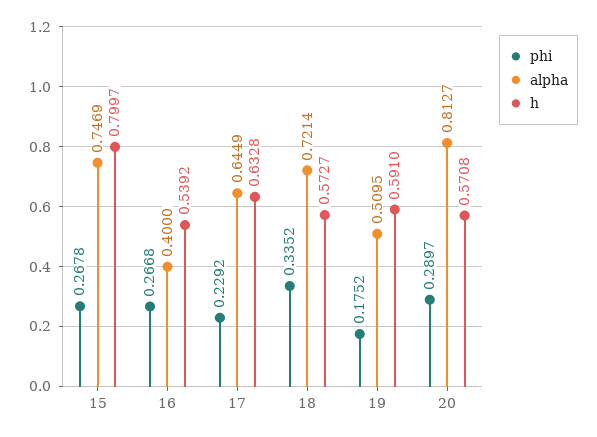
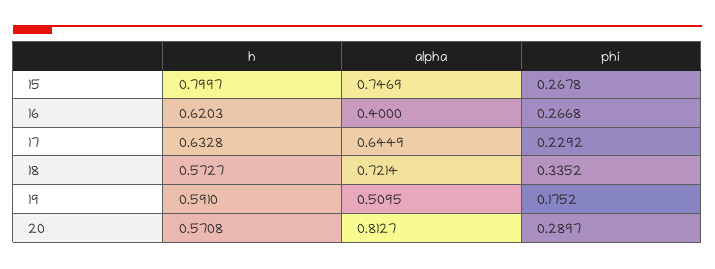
  {
    "phi": {
      "15": 0.2678,
      "16": 0.2668,
      "17": 0.2292,
      "18": 0.3352,
      "19": 0.1752,
      "20": 0.2897
    },
    "alpha": {
      "15": 0.7469,
      "16": 0.4,
      "17": 0.6449,
      "18": 0.7214,
      "19": 0.5095,
      "20": 0.8127
    },
    "h": {
      "15": 0.7997,
-     "16": 0.5392,
+     "16": 0.6203,
      "17": 0.6328,
      "18": 0.5727,
      "19": 0.591,
      "20": 0.5708
    }
  }

